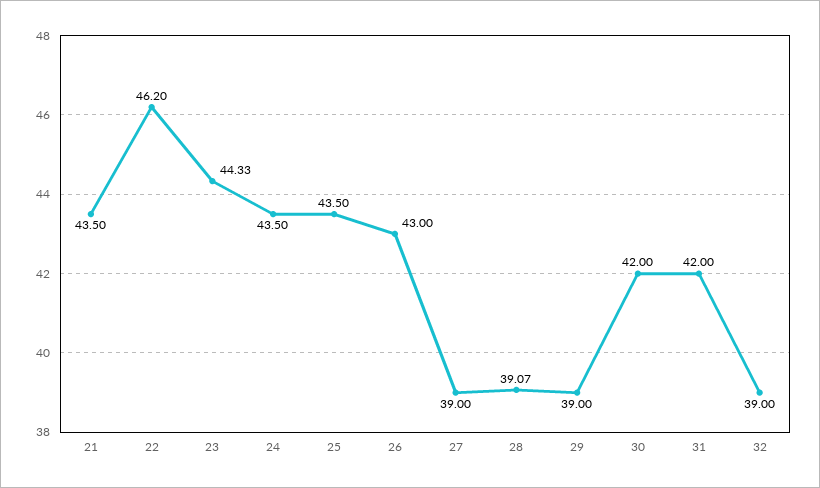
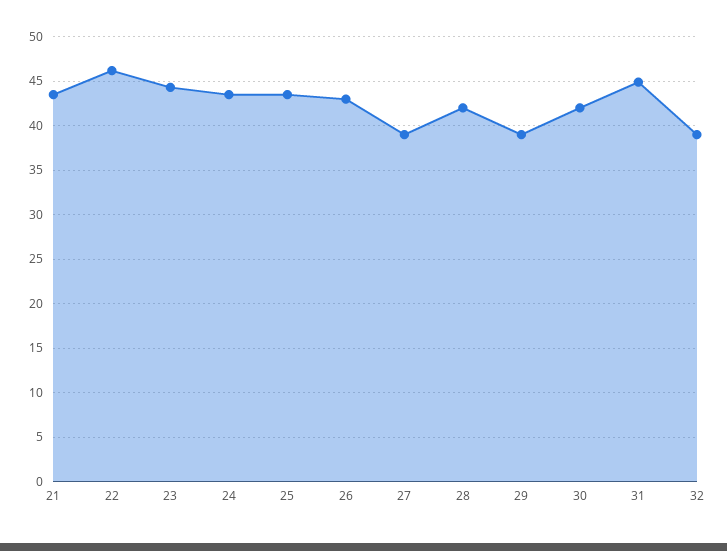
  {
    "21": 43.5,
    "22": 46.2,
    "23": 44.33,
    "24": 43.5,
    "25": 43.5,
    "26": 43,
    "27": 39,
-   "28": 39.07,
+   "28": 42,
    "29": 39,
    "30": 42,
-   "31": 42,
+   "31": 45,
    "32": 39
  }

